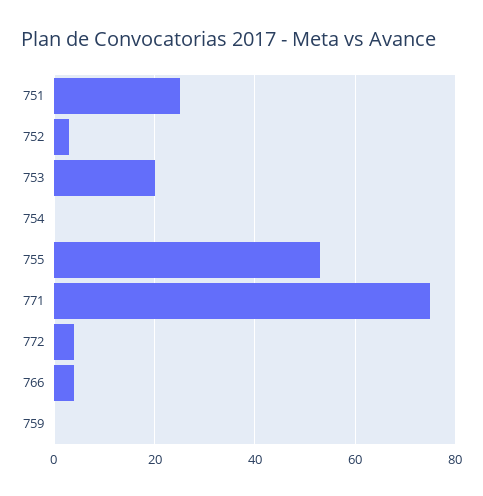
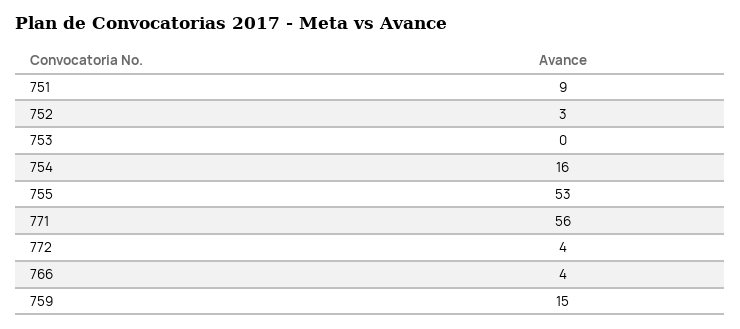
  {
-   "751": 25,
+   "751": 9,
    "752": 3,
-   "753": 20,
+   "753": 0,
-   "754": 0,
+   "754": 16,
    "755": 53,
-   "771": 75,
+   "771": 56,
    "772": 4,
    "766": 4,
-   "759": 0
+   "759": 15
  }

